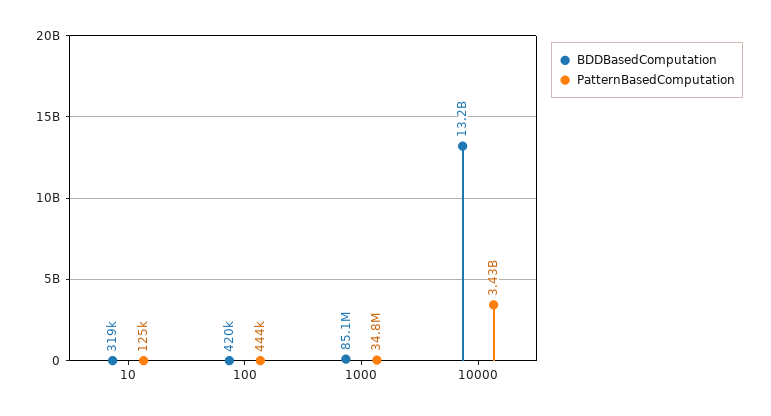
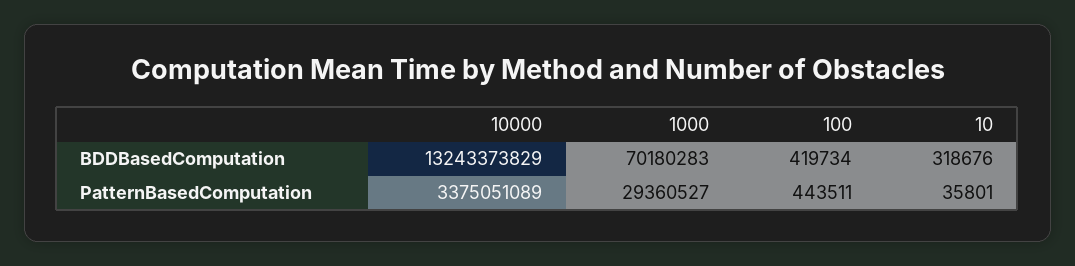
  {
    "BDDBasedComputation": {
      "10": 318676,
      "100": 419734,
-     "1000": 85100000,
+     "1000": 70180283,
      "10000": 13243373829
    },
    "PatternBasedComputation": {
-     "10": 125000,
+     "10": 35801,
      "100": 443511,
-     "1000": 34800000,
+     "1000": 29360527,
-     "10000": 3430000000
+     "10000": 3375051089
    }
  }

